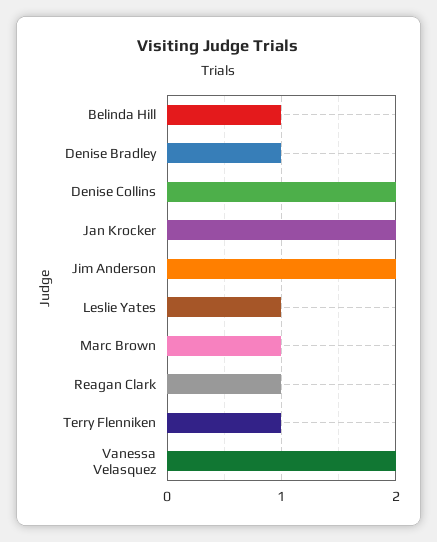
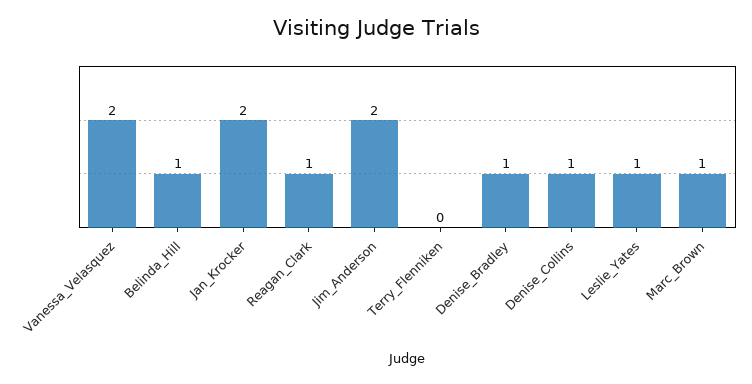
  {
    "Belinda Hill": 1,
    "Denise Bradley": 1,
-   "Denise Collins": 2,
+   "Denise Collins": 1,
    "Jan Krocker": 2,
    "Jim Anderson": 2,
    "Leslie Yates": 1,
    "Marc Brown": 1,
    "Reagan Clark": 1,
-   "Terry Flenniken": 1,
+   "Terry Flenniken": 0,
    "Vanessa Velasquez": 2
  }

